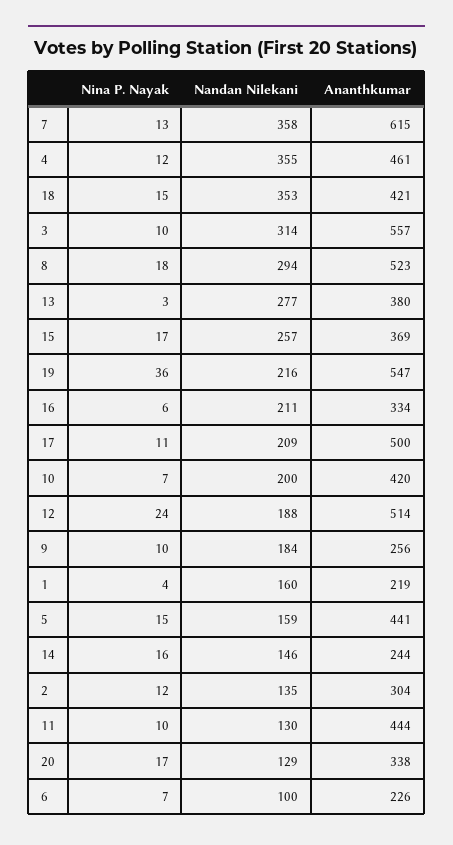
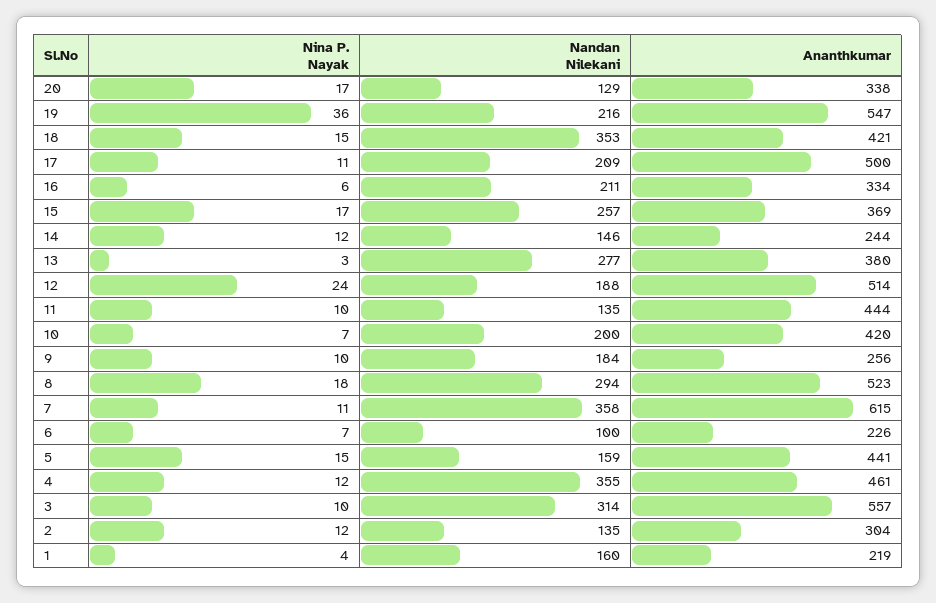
  {
    "Nina P. Nayak": {
-     "7": 13,
+     "7": 11,
      "4": 12,
      "18": 15,
      "3": 10,
      "8": 18,
      "13": 3,
      "15": 17,
      "19": 36,
      "16": 6,
      "17": 11,
      "10": 7,
      "12": 24,
      "9": 10,
      "1": 4,
      "5": 15,
-     "14": 16,
+     "14": 12,
      "2": 12,
      "11": 10,
      "20": 17,
      "6": 7
    },
    "Nandan Nilekani": {
      "7": 358,
      "4": 355,
      "18": 353,
      "3": 314,
      "8": 294,
      "13": 277,
      "15": 257,
      "19": 216,
      "16": 211,
      "17": 209,
      "10": 200,
      "12": 188,
      "9": 184,
      "1": 160,
      "5": 159,
      "14": 146,
      "2": 135,
-     "11": 130,
+     "11": 135,
      "20": 129,
      "6": 100
    },
    "Ananthkumar": {
      "7": 615,
      "4": 461,
      "18": 421,
      "3": 557,
      "8": 523,
      "13": 380,
      "15": 369,
      "19": 547,
      "16": 334,
      "17": 500,
      "10": 420,
      "12": 514,
      "9": 256,
      "1": 219,
      "5": 441,
      "14": 244,
      "2": 304,
      "11": 444,
      "20": 338,
      "6": 226
    }
  }

